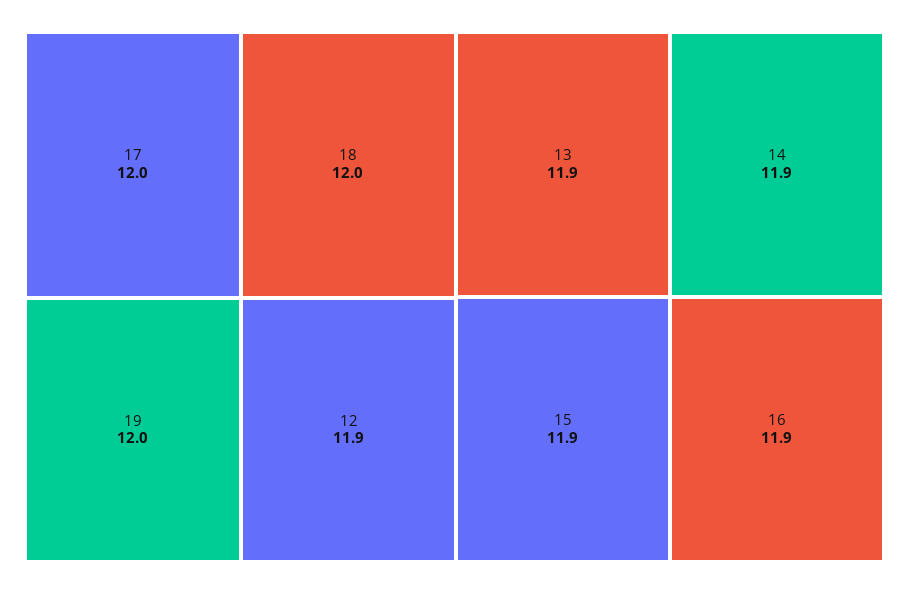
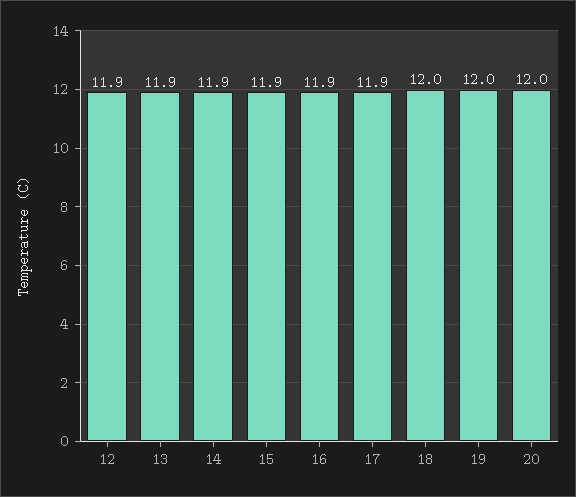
  {
-   "17": 12,
+   "17": 11.9,
    "18": 12,
    "19": 12,
    "12": 11.9,
    "13": 11.9,
    "14": 11.9,
    "15": 11.9,
-   "16": 11.9
+   "16": 11.9,
+   "20": 12
  }

